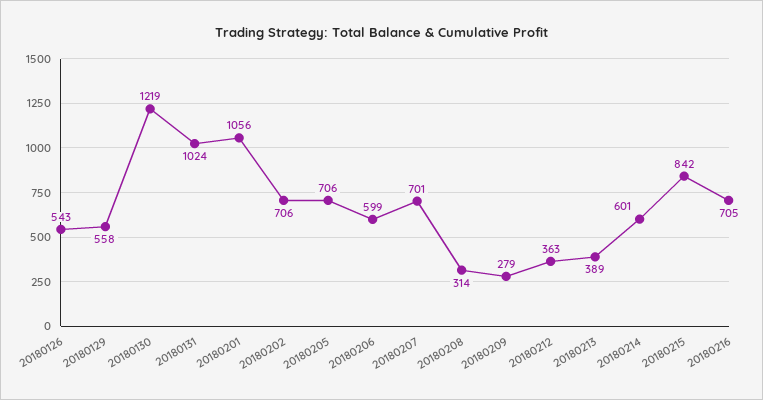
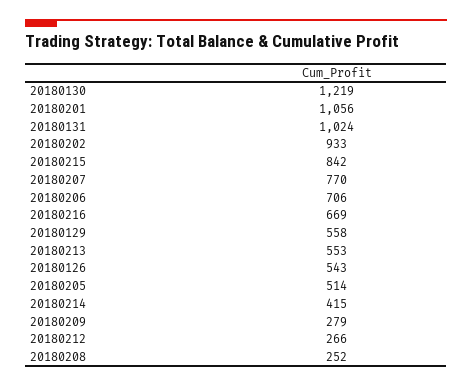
  {
    "20180126": 543,
    "20180129": 558,
    "20180130": 1219,
    "20180131": 1024,
    "20180201": 1056,
-   "20180202": 706,
+   "20180202": 933,
-   "20180205": 706,
+   "20180205": 514,
-   "20180206": 599,
+   "20180206": 706,
-   "20180207": 701,
+   "20180207": 770,
-   "20180208": 314,
+   "20180208": 252,
    "20180209": 279,
-   "20180212": 363,
+   "20180212": 266,
-   "20180213": 389,
+   "20180213": 553,
-   "20180214": 601,
+   "20180214": 415,
    "20180215": 842,
-   "20180216": 705
+   "20180216": 669
  }

